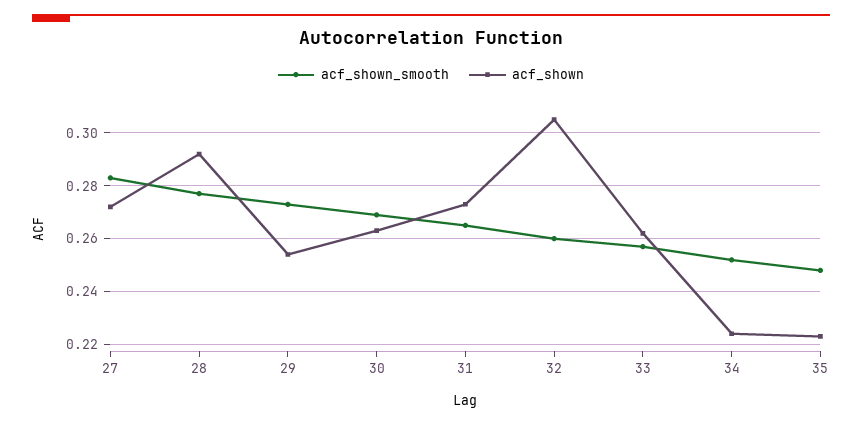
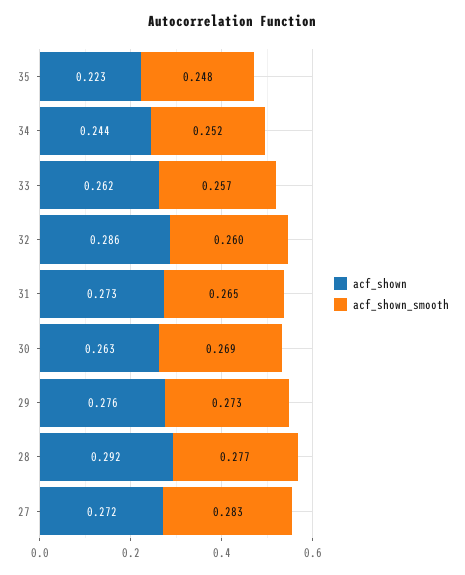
  {
    "acf_shown_smooth": {
      "27": 0.283,
      "28": 0.277,
      "29": 0.273,
      "30": 0.269,
      "31": 0.265,
      "32": 0.26,
      "33": 0.257,
      "34": 0.252,
      "35": 0.248
    },
    "acf_shown": {
      "27": 0.272,
      "28": 0.292,
-     "29": 0.255,
+     "29": 0.276,
      "30": 0.263,
      "31": 0.273,
-     "32": 0.305,
+     "32": 0.286,
      "33": 0.262,
-     "34": 0.225,
+     "34": 0.244,
      "35": 0.223
    }
  }

